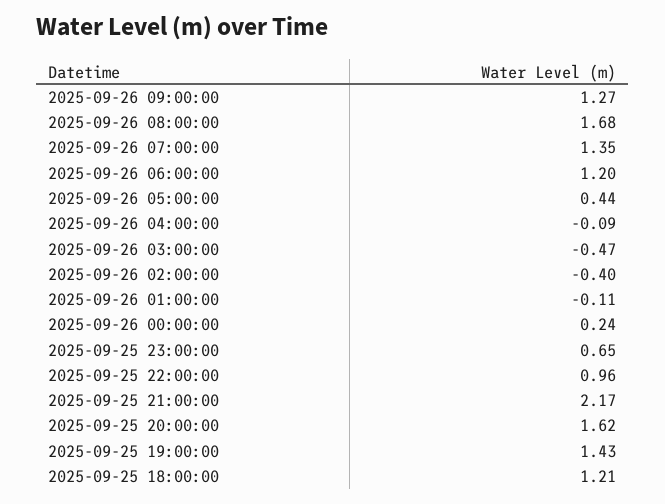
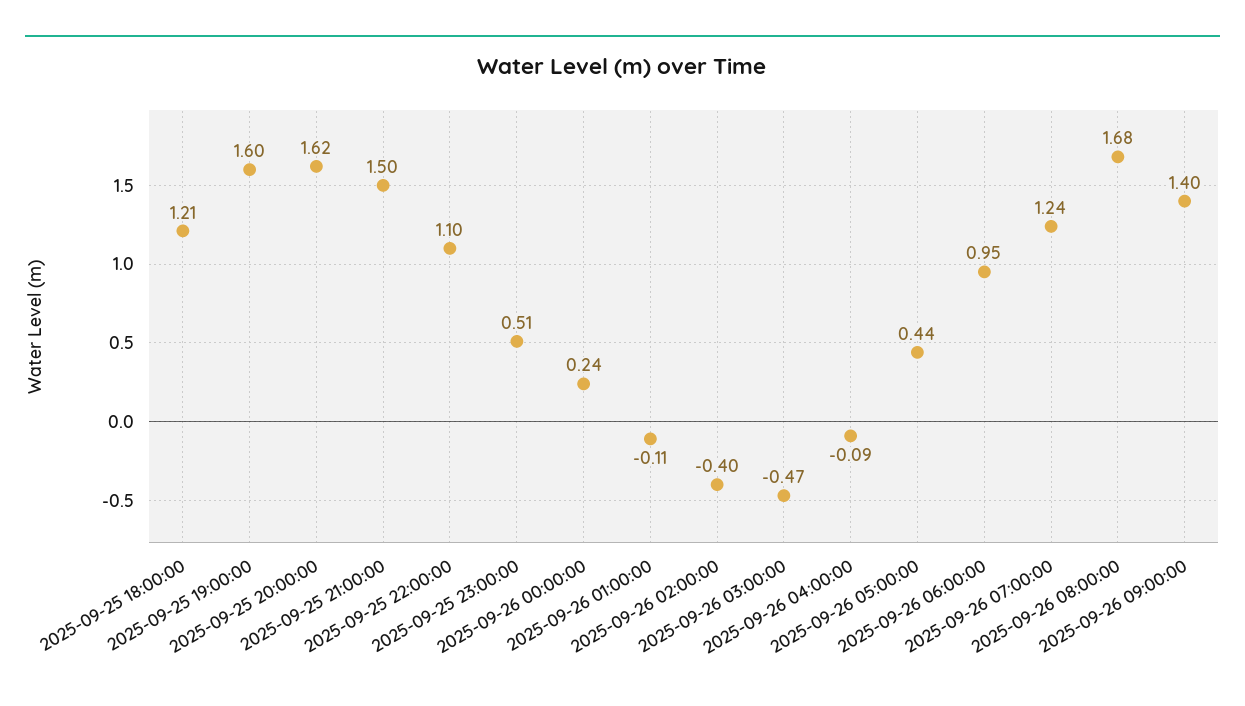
  {
-   "2025-09-26 09:00:00": 1.27,
+   "2025-09-26 09:00:00": 1.4,
    "2025-09-26 08:00:00": 1.68,
-   "2025-09-26 07:00:00": 1.35,
+   "2025-09-26 07:00:00": 1.24,
-   "2025-09-26 06:00:00": 1.2,
+   "2025-09-26 06:00:00": 0.95,
    "2025-09-26 05:00:00": 0.44,
    "2025-09-26 04:00:00": -0.09,
    "2025-09-26 03:00:00": -0.47,
    "2025-09-26 02:00:00": -0.4,
    "2025-09-26 01:00:00": -0.11,
    "2025-09-26 00:00:00": 0.24,
-   "2025-09-25 23:00:00": 0.65,
+   "2025-09-25 23:00:00": 0.51,
-   "2025-09-25 22:00:00": 0.96,
+   "2025-09-25 22:00:00": 1.1,
-   "2025-09-25 21:00:00": 2.17,
+   "2025-09-25 21:00:00": 1.5,
    "2025-09-25 20:00:00": 1.62,
-   "2025-09-25 19:00:00": 1.43,
+   "2025-09-25 19:00:00": 1.6,
    "2025-09-25 18:00:00": 1.21
  }

